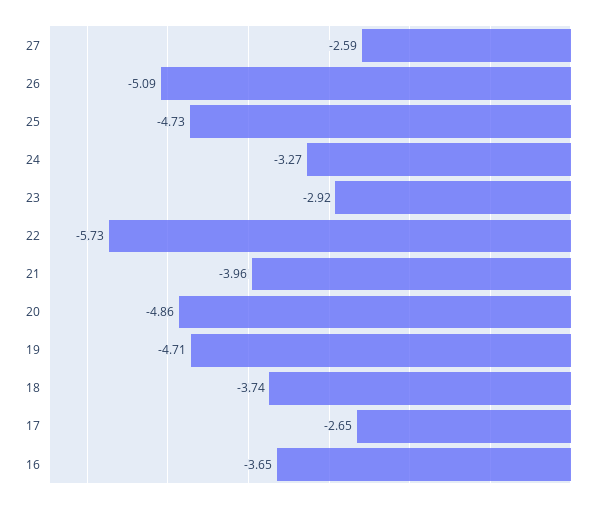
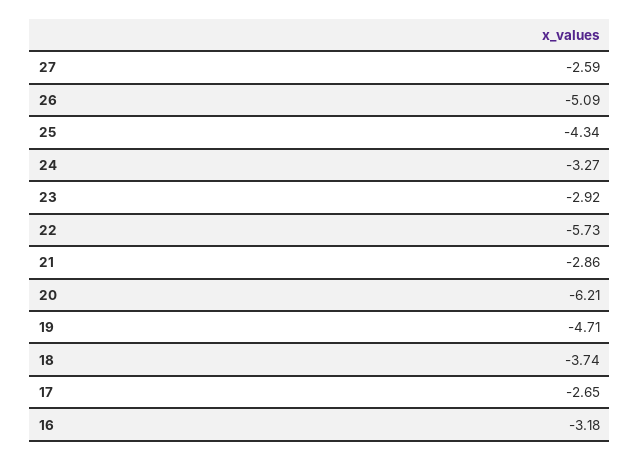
  {
    "27": -2.59,
    "26": -5.09,
-   "25": -4.73,
+   "25": -4.34,
    "24": -3.27,
    "23": -2.92,
    "22": -5.73,
-   "21": -3.96,
+   "21": -2.86,
-   "20": -4.86,
+   "20": -6.21,
    "19": -4.71,
    "18": -3.74,
    "17": -2.65,
-   "16": -3.65
+   "16": -3.18
  }

